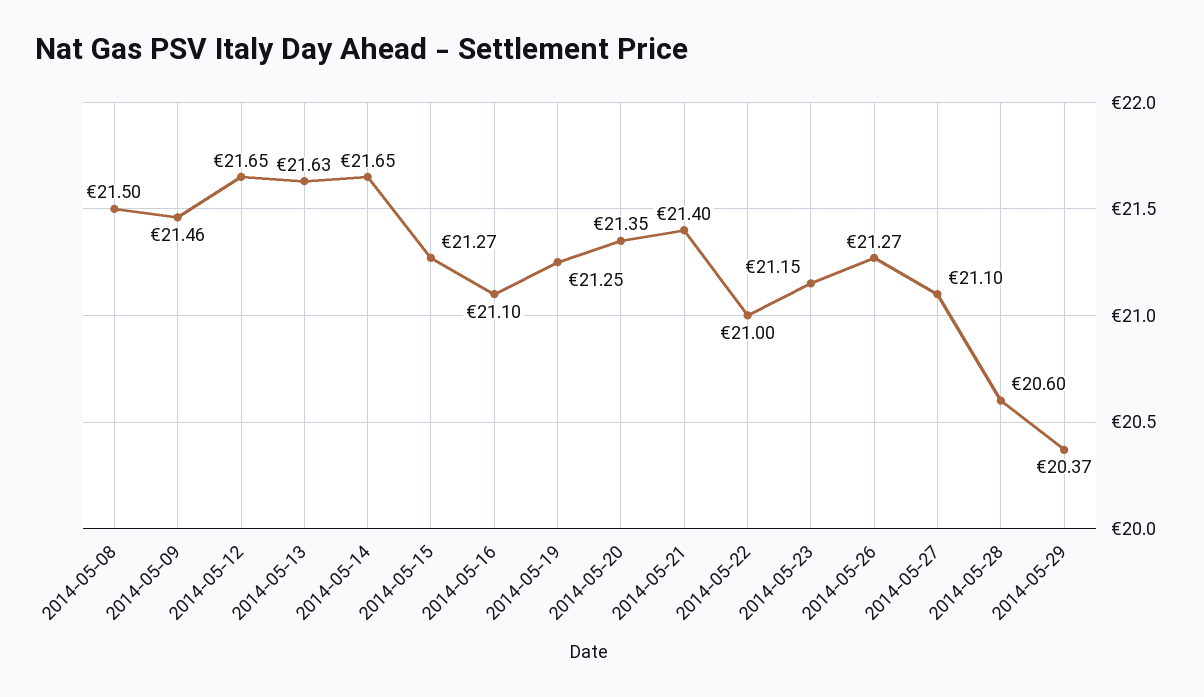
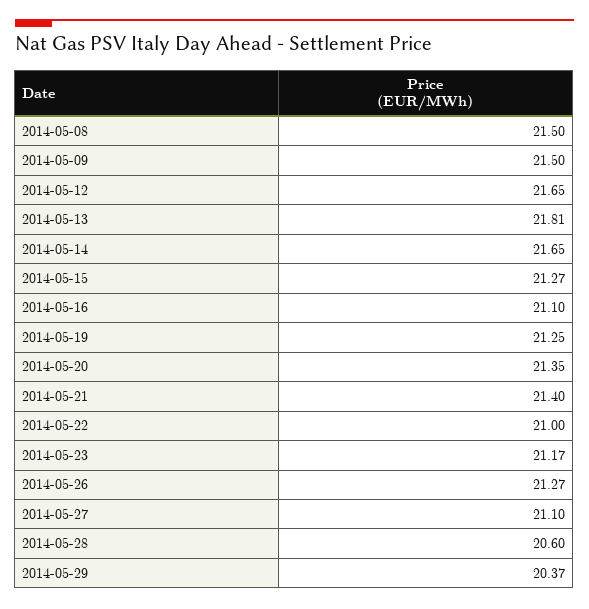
  {
    "2014-05-08": 21.5,
-   "2014-05-09": 21.46,
+   "2014-05-09": 21.5,
    "2014-05-12": 21.65,
-   "2014-05-13": 21.63,
+   "2014-05-13": 21.81,
    "2014-05-14": 21.65,
    "2014-05-15": 21.27,
    "2014-05-16": 21.1,
    "2014-05-19": 21.25,
    "2014-05-20": 21.35,
    "2014-05-21": 21.4,
    "2014-05-22": 21,
-   "2014-05-23": 21.15,
+   "2014-05-23": 21.17,
    "2014-05-26": 21.27,
    "2014-05-27": 21.1,
    "2014-05-28": 20.6,
    "2014-05-29": 20.37
  }

